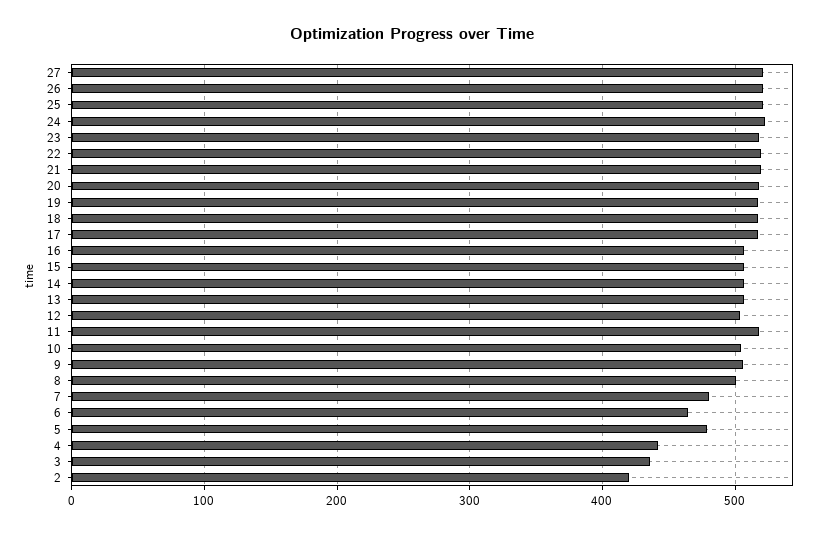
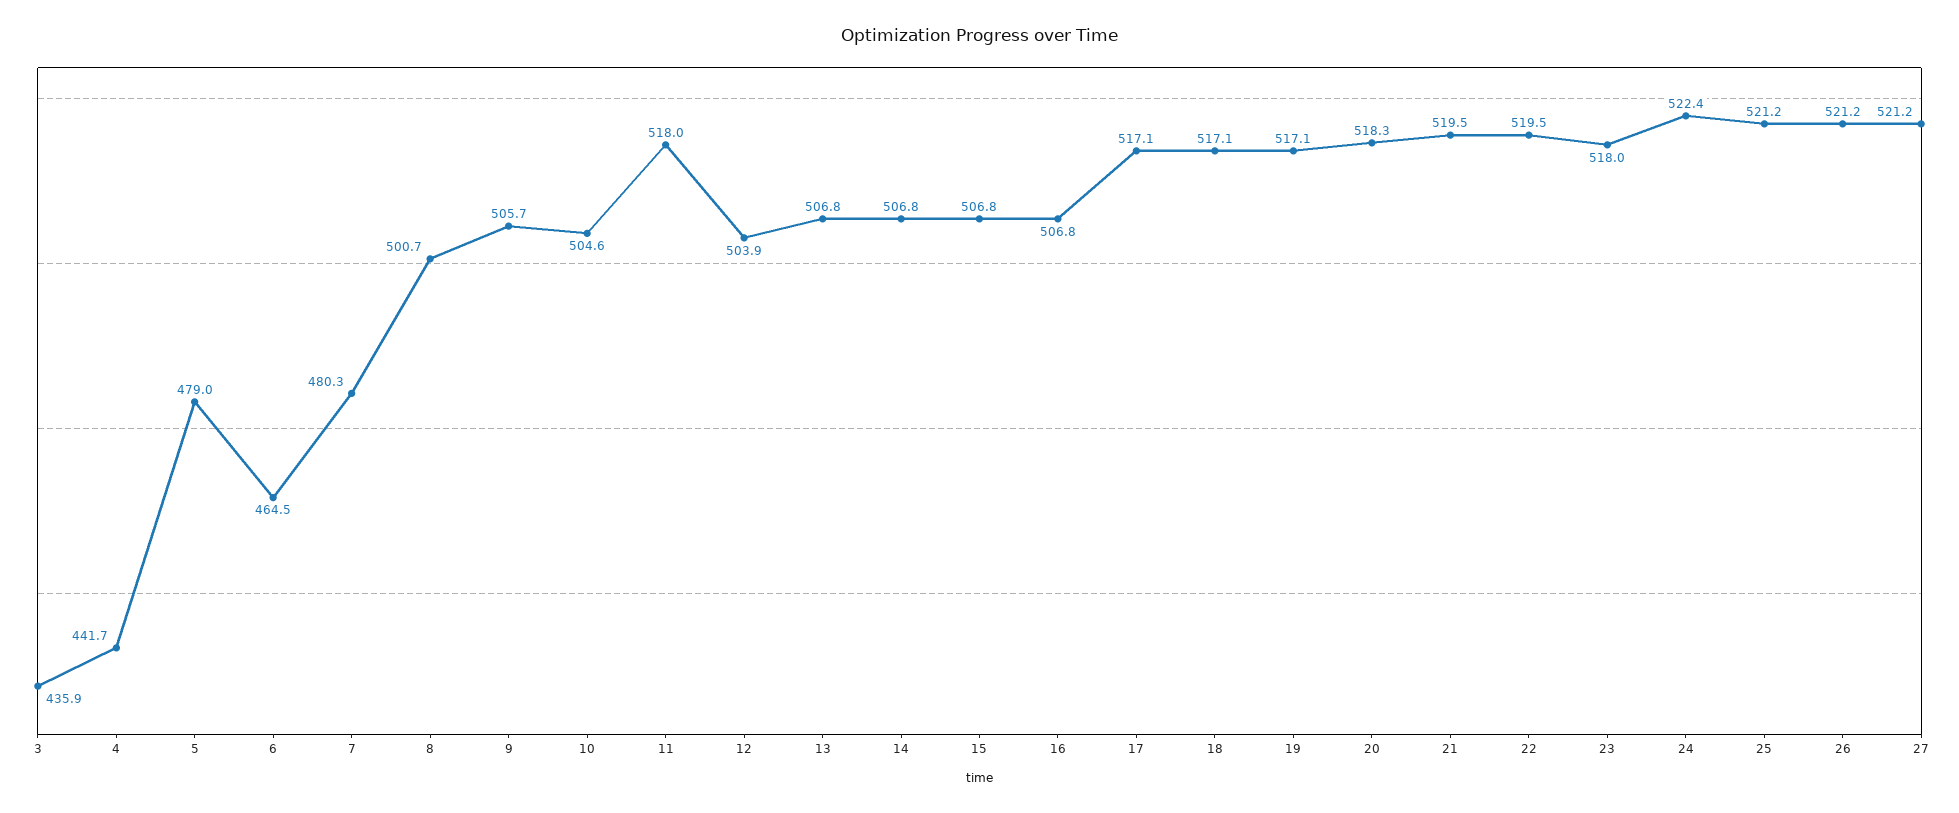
  {
    "27": 521.2,
    "26": 521.2,
    "25": 521.2,
    "24": 522.4,
    "23": 518,
    "22": 519.5,
    "21": 519.5,
    "20": 518.3,
    "19": 517.1,
    "18": 517.1,
    "17": 517.1,
    "16": 506.8,
    "15": 506.8,
    "14": 506.8,
    "13": 506.8,
    "12": 503.9,
    "11": 518,
    "10": 504.6,
    "9": 505.7,
    "8": 500.7,
    "7": 480.3,
    "6": 464.5,
    "5": 479,
    "4": 441.7,
-   "3": 435.9,
+   "3": 435.9
-   "2": 420
  }

